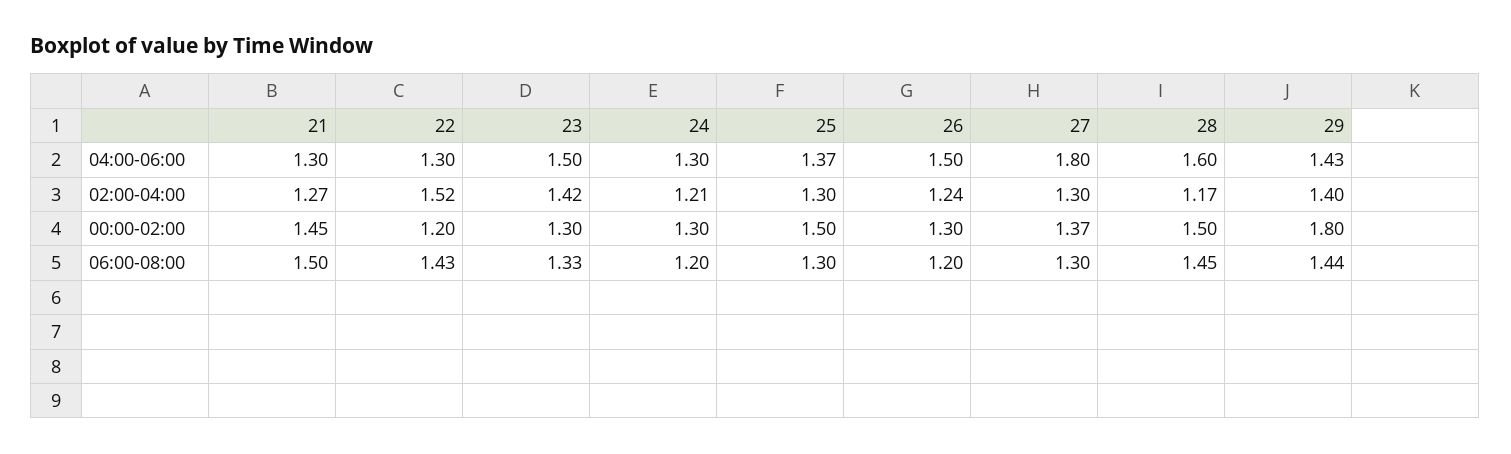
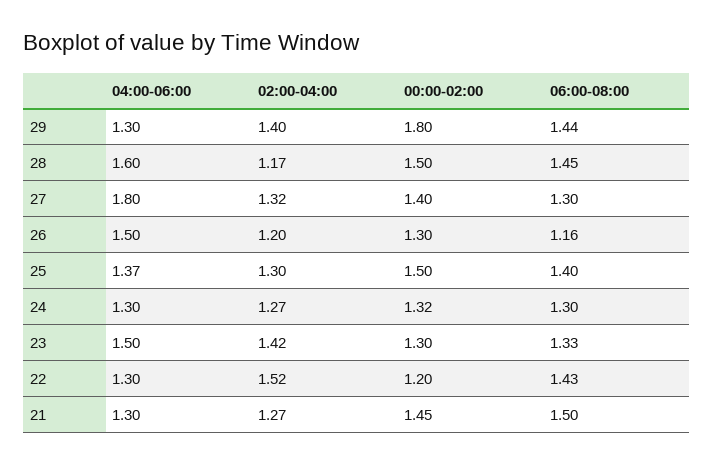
  {
    "21": {
      "04:00-06:00": 1.3,
      "02:00-04:00": 1.27,
      "00:00-02:00": 1.45,
      "06:00-08:00": 1.5
    },
    "22": {
      "04:00-06:00": 1.3,
      "02:00-04:00": 1.52,
      "00:00-02:00": 1.2,
      "06:00-08:00": 1.43
    },
    "23": {
      "04:00-06:00": 1.5,
      "02:00-04:00": 1.42,
      "00:00-02:00": 1.3,
      "06:00-08:00": 1.33
    },
    "24": {
      "04:00-06:00": 1.3,
-     "02:00-04:00": 1.21,
+     "02:00-04:00": 1.27,
-     "00:00-02:00": 1.3,
+     "00:00-02:00": 1.32,
-     "06:00-08:00": 1.2
+     "06:00-08:00": 1.3
    },
    "25": {
      "04:00-06:00": 1.37,
      "02:00-04:00": 1.3,
      "00:00-02:00": 1.5,
-     "06:00-08:00": 1.3
+     "06:00-08:00": 1.4
    },
    "26": {
      "04:00-06:00": 1.5,
-     "02:00-04:00": 1.24,
+     "02:00-04:00": 1.2,
      "00:00-02:00": 1.3,
-     "06:00-08:00": 1.2
+     "06:00-08:00": 1.16
    },
    "27": {
      "04:00-06:00": 1.8,
-     "02:00-04:00": 1.3,
+     "02:00-04:00": 1.32,
-     "00:00-02:00": 1.37,
+     "00:00-02:00": 1.4,
      "06:00-08:00": 1.3
    },
    "28": {
      "04:00-06:00": 1.6,
      "02:00-04:00": 1.17,
      "00:00-02:00": 1.5,
      "06:00-08:00": 1.45
    },
    "29": {
-     "04:00-06:00": 1.43,
+     "04:00-06:00": 1.3,
      "02:00-04:00": 1.4,
      "00:00-02:00": 1.8,
      "06:00-08:00": 1.44
    }
  }

